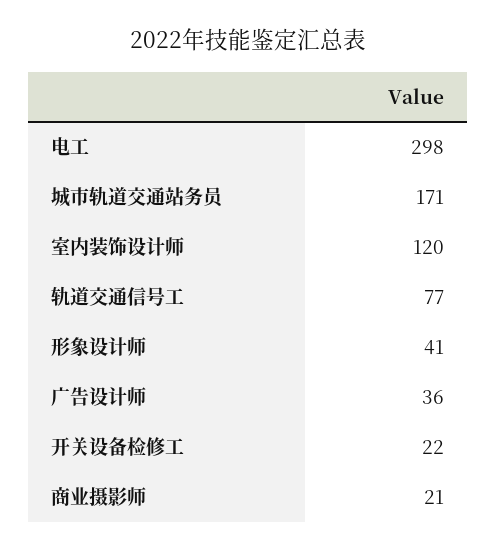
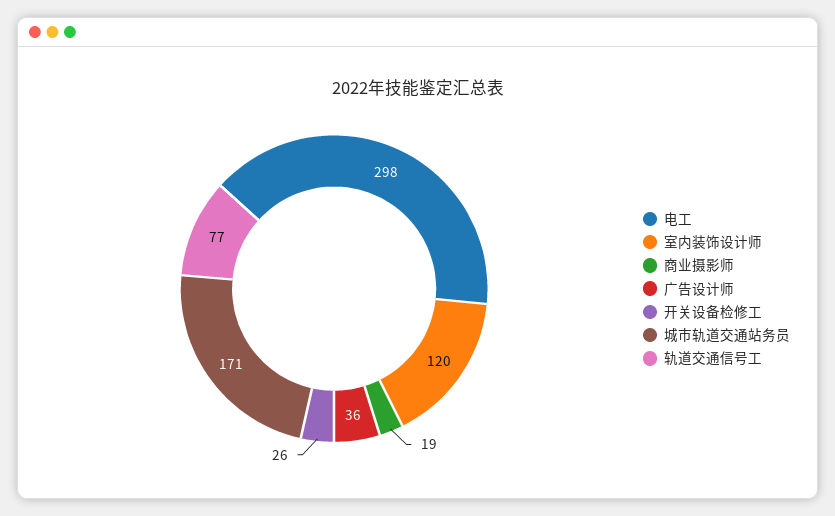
  {
    "电工": 298,
    "城市轨道交通站务员": 171,
    "室内装饰设计师": 120,
    "轨道交通信号工": 77,
-   "形象设计师": 41,
    "广告设计师": 36,
-   "开关设备检修工": 22,
+   "开关设备检修工": 26,
-   "商业摄影师": 21
+   "商业摄影师": 19
  }

